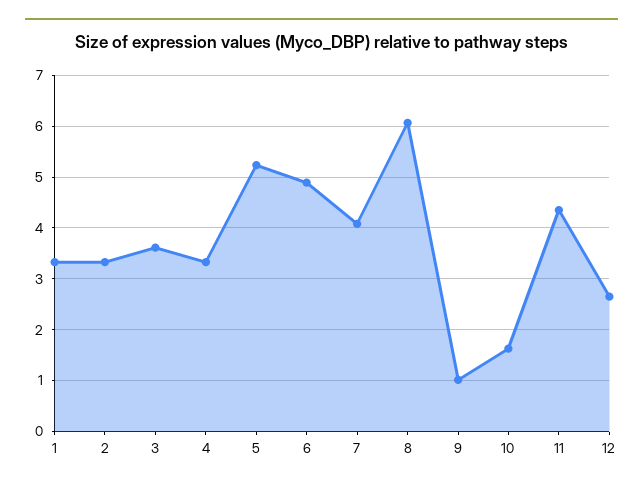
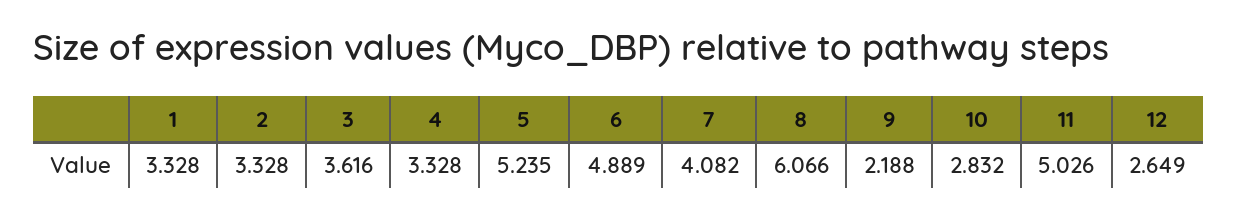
  {
    "1": 3.328,
    "2": 3.328,
    "3": 3.616,
    "4": 3.328,
    "5": 5.235,
    "6": 4.889,
    "7": 4.082,
    "8": 6.066,
-   "9": 1,
+   "9": 2.188,
-   "10": 1.6,
+   "10": 2.832,
-   "11": 4.4,
+   "11": 5.026,
    "12": 2.649
  }

